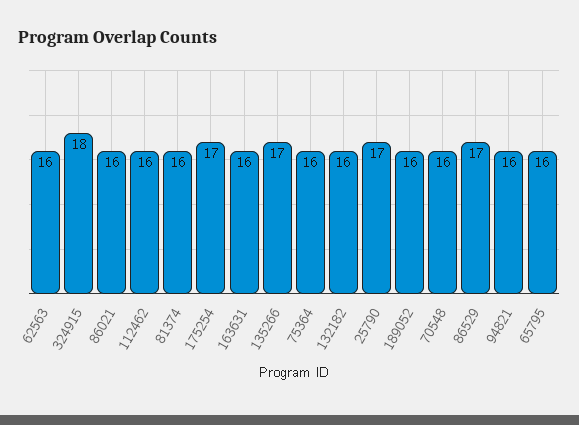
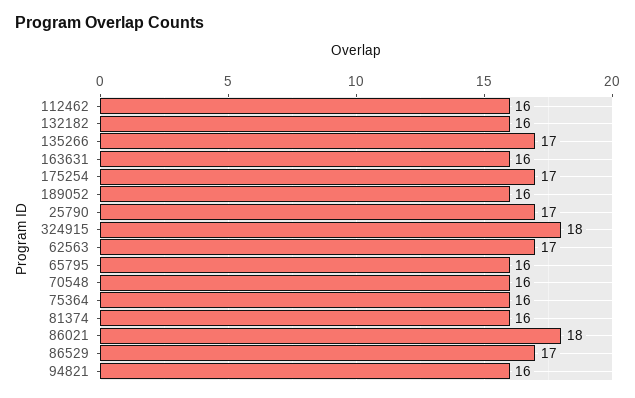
  {
-   "62563": 16,
+   "62563": 17,
    "324915": 18,
-   "86021": 16,
+   "86021": 18,
    "112462": 16,
    "81374": 16,
    "175254": 17,
    "163631": 16,
    "135266": 17,
    "75364": 16,
    "132182": 16,
    "25790": 17,
    "189052": 16,
    "70548": 16,
    "86529": 17,
    "94821": 16,
    "65795": 16
  }

